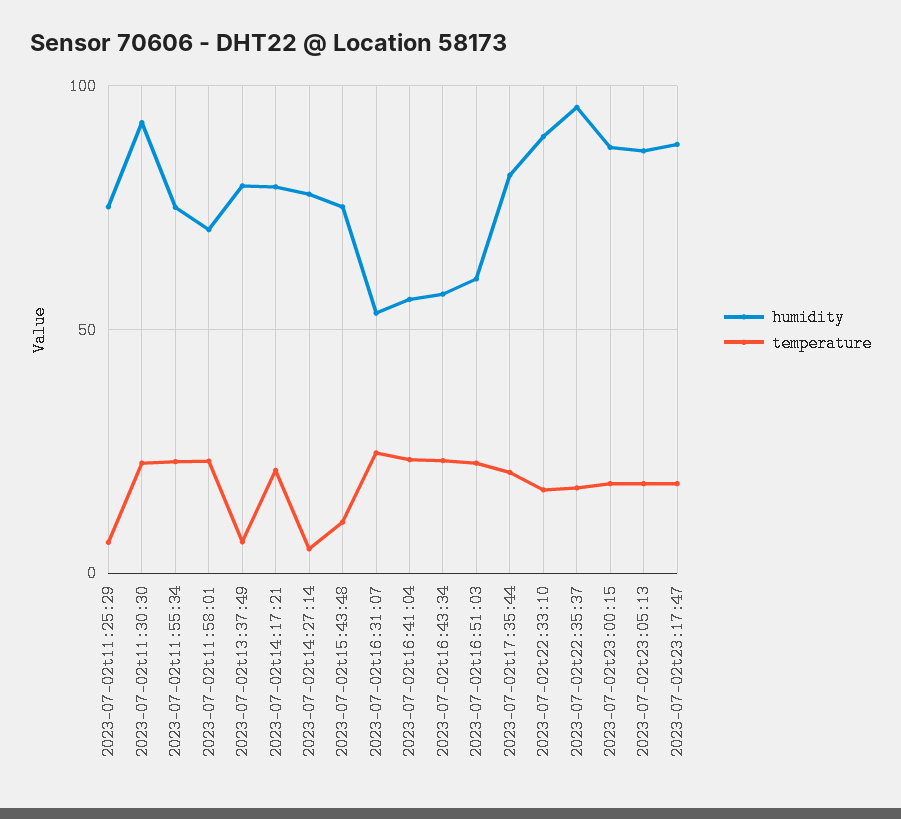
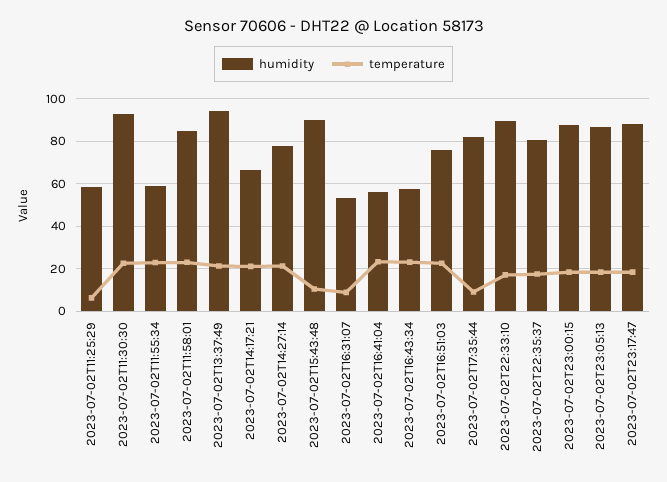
  {
    "humidity": {
-     "2023-07-02t11:25:29": 75,
+     "2023-07-02t11:25:29": 60,
      "2023-07-02t11:30:30": 95,
-     "2023-07-02t11:55:34": 75,
+     "2023-07-02t11:55:34": 60,
-     "2023-07-02t11:58:01": 70,
+     "2023-07-02t11:58:01": 85,
-     "2023-07-02t13:37:49": 80,
+     "2023-07-02t13:37:49": 95,
-     "2023-07-02t14:17:21": 80,
+     "2023-07-02t14:17:21": 65,
      "2023-07-02t14:27:14": 80,
-     "2023-07-02t15:43:48": 75,
+     "2023-07-02t15:43:48": 90,
      "2023-07-02t16:31:07": 55,
      "2023-07-02t16:41:04": 55,
      "2023-07-02t16:43:34": 55,
-     "2023-07-02t16:51:03": 60,
+     "2023-07-02t16:51:03": 75,
      "2023-07-02t17:35:44": 80,
      "2023-07-02t22:33:10": 90,
-     "2023-07-02t22:35:37": 95,
+     "2023-07-02t22:35:37": 80,
      "2023-07-02t23:00:15": 85,
      "2023-07-02t23:05:13": 85,
      "2023-07-02t23:17:47": 90
    },
    "temperature": {
      "2023-07-02t11:25:29": 5,
      "2023-07-02t11:30:30": 25,
      "2023-07-02t11:55:34": 25,
      "2023-07-02t11:58:01": 25,
-     "2023-07-02t13:37:49": 5,
+     "2023-07-02t13:37:49": 20,
      "2023-07-02t14:17:21": 20,
-     "2023-07-02t14:27:14": 5,
+     "2023-07-02t14:27:14": 20,
      "2023-07-02t15:43:48": 10,
-     "2023-07-02t16:31:07": 25,
+     "2023-07-02t16:31:07": 10,
      "2023-07-02t16:41:04": 25,
      "2023-07-02t16:43:34": 25,
      "2023-07-02t16:51:03": 25,
-     "2023-07-02t17:35:44": 20,
+     "2023-07-02t17:35:44": 10,
      "2023-07-02t22:33:10": 15,
      "2023-07-02t22:35:37": 20,
      "2023-07-02t23:00:15": 20,
      "2023-07-02t23:05:13": 20,
      "2023-07-02t23:17:47": 20
    }
  }

